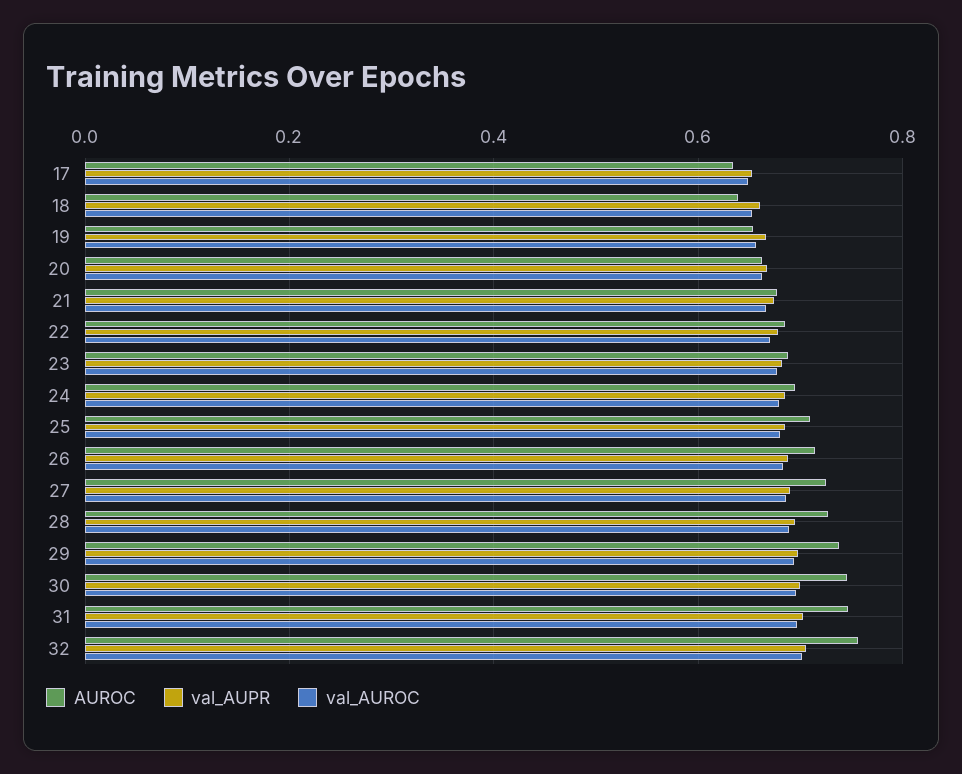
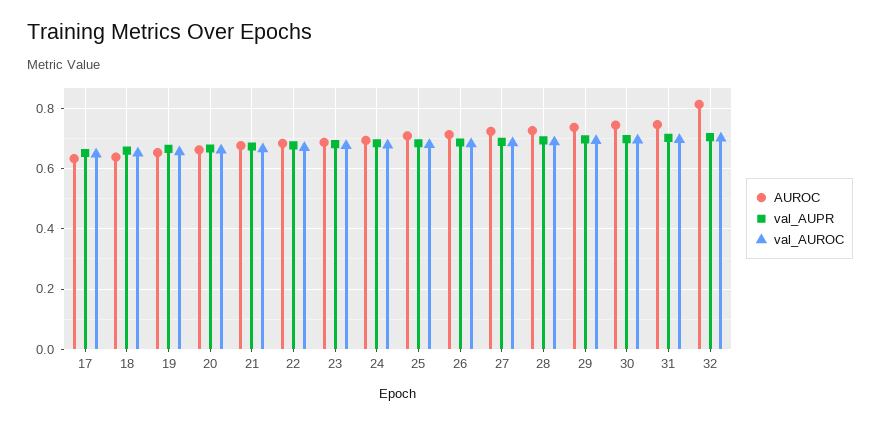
  {
    "AUROC": {
      "17": 0.64,
      "18": 0.64,
      "19": 0.66,
      "20": 0.66,
      "21": 0.68,
      "22": 0.68,
      "23": 0.68,
      "24": 0.7,
      "25": 0.7,
      "26": 0.72,
      "27": 0.72,
      "28": 0.72,
      "29": 0.74,
      "30": 0.74,
      "31": 0.74,
-     "32": 0.76
+     "32": 0.82
    },
    "val_AUPR": {
      "17": 0.66,
      "18": 0.66,
      "19": 0.66,
      "20": 0.66,
      "21": 0.68,
      "22": 0.68,
      "23": 0.68,
      "24": 0.68,
      "25": 0.68,
      "26": 0.68,
      "27": 0.7,
      "28": 0.7,
      "29": 0.7,
      "30": 0.7,
      "31": 0.7,
      "32": 0.7
    },
    "val_AUROC": {
      "17": 0.64,
      "18": 0.66,
      "19": 0.66,
      "20": 0.66,
      "21": 0.66,
      "22": 0.68,
      "23": 0.68,
      "24": 0.68,
      "25": 0.68,
      "26": 0.68,
      "27": 0.68,
      "28": 0.68,
      "29": 0.7,
      "30": 0.7,
      "31": 0.7,
      "32": 0.7
    }
  }

